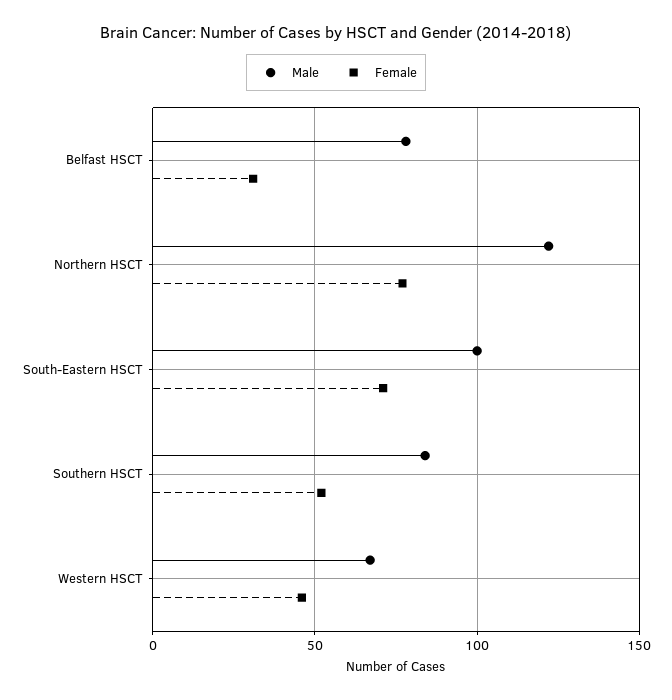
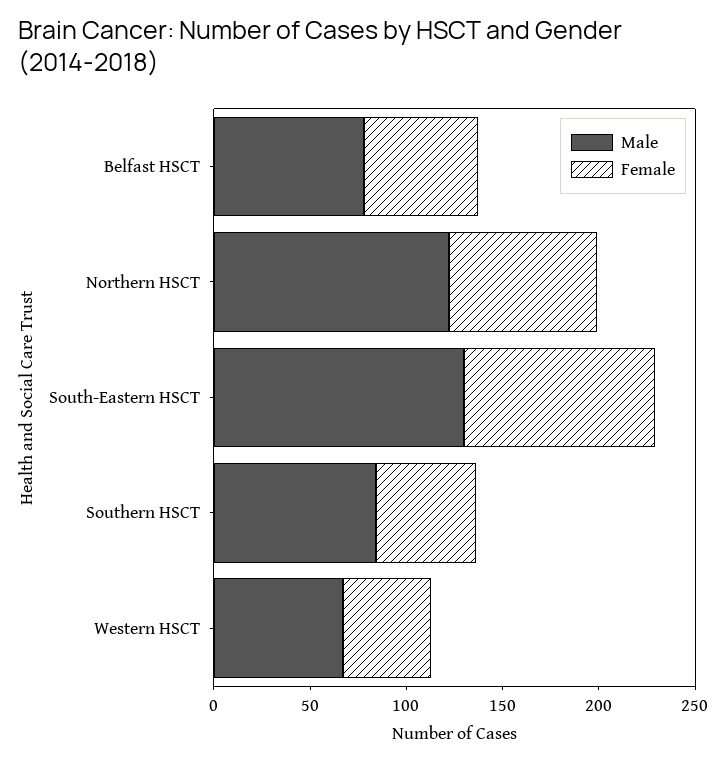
  {
    "Male": {
      "Belfast HSCT": 80,
      "Northern HSCT": 120,
-     "South-Eastern HSCT": 100,
+     "South-Eastern HSCT": 130,
      "Southern HSCT": 85,
      "Western HSCT": 65
    },
    "Female": {
-     "Belfast HSCT": 30,
+     "Belfast HSCT": 60,
      "Northern HSCT": 75,
-     "South-Eastern HSCT": 70,
+     "South-Eastern HSCT": 100,
      "Southern HSCT": 50,
      "Western HSCT": 45
    }
  }

